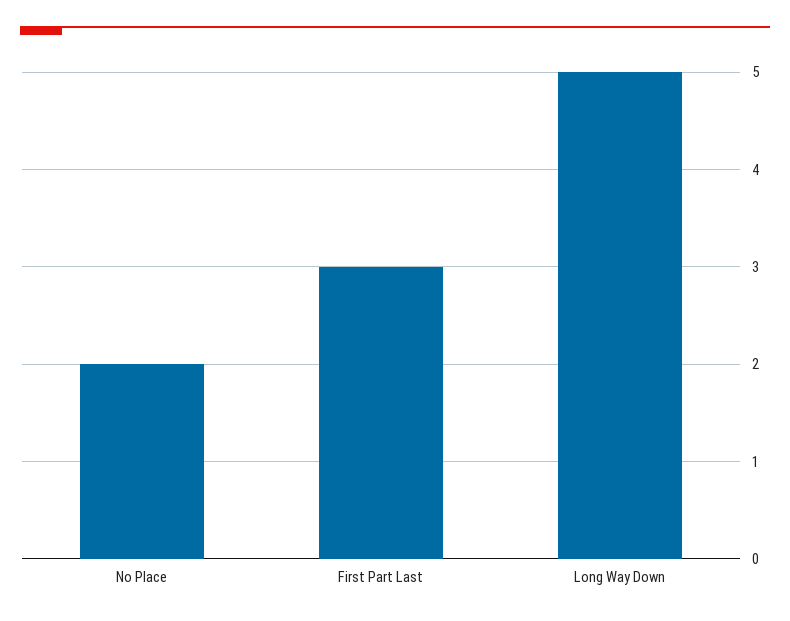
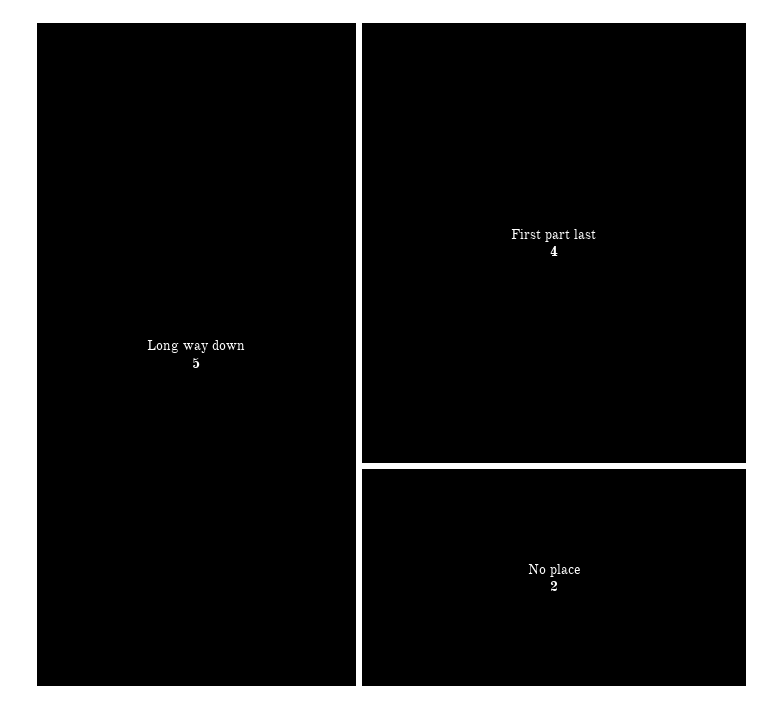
  {
    "No Place": 2,
-   "First Part Last": 3,
+   "First Part Last": 4,
    "Long Way Down": 5
  }

